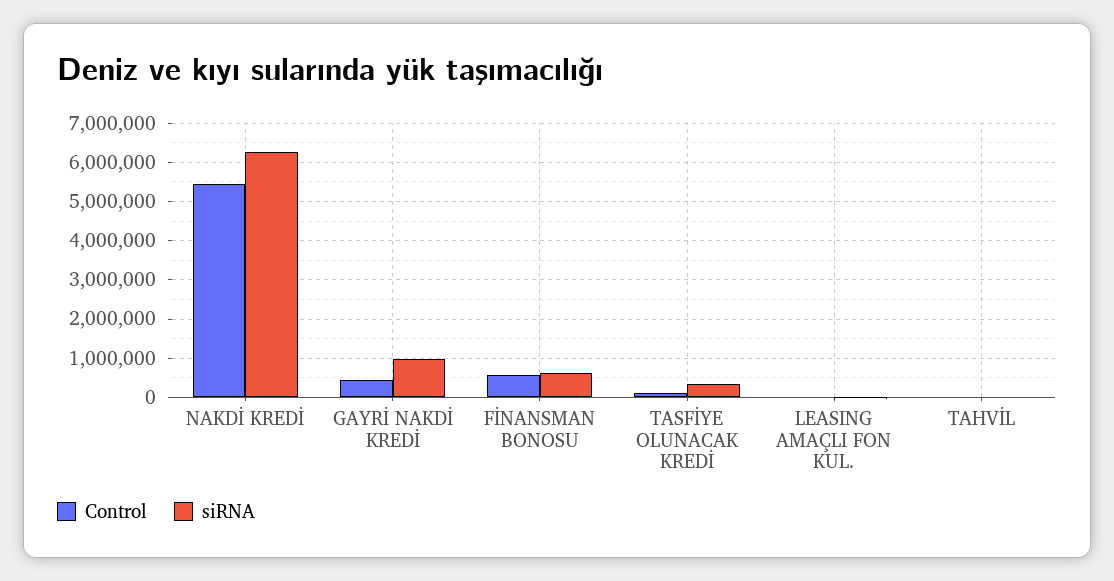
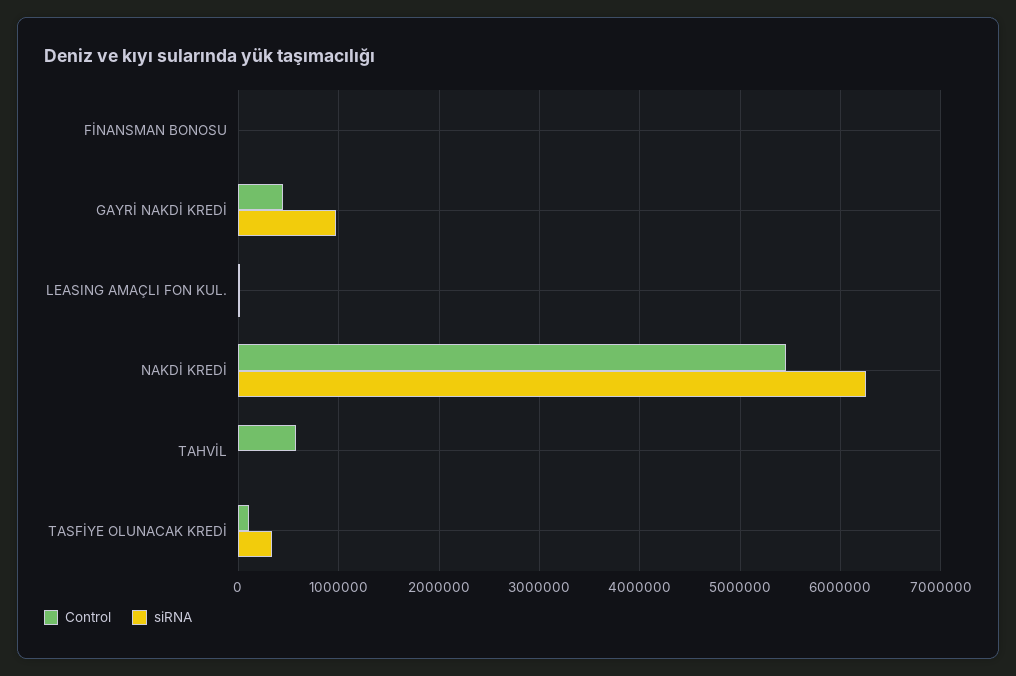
  {
    "Control": {
      "NAKDİ KREDİ": 5500000,
      "GAYRİ NAKDİ KREDİ": 400000,
-     "FİNANSMAN BONOSU": 600000,
+     "FİNANSMAN BONOSU": 0,
      "TASFİYE OLUNACAK KREDİ": 100000,
      "LEASING AMAÇLI FON KUL.": 0,
-     "TAHVİL": 0
+     "TAHVİL": 600000
    },
    "siRNA": {
      "NAKDİ KREDİ": 6300000,
      "GAYRİ NAKDİ KREDİ": 1000000,
-     "FİNANSMAN BONOSU": 600000,
+     "FİNANSMAN BONOSU": 0,
      "TASFİYE OLUNACAK KREDİ": 300000,
      "LEASING AMAÇLI FON KUL.": 0,
      "TAHVİL": 0
    }
  }

